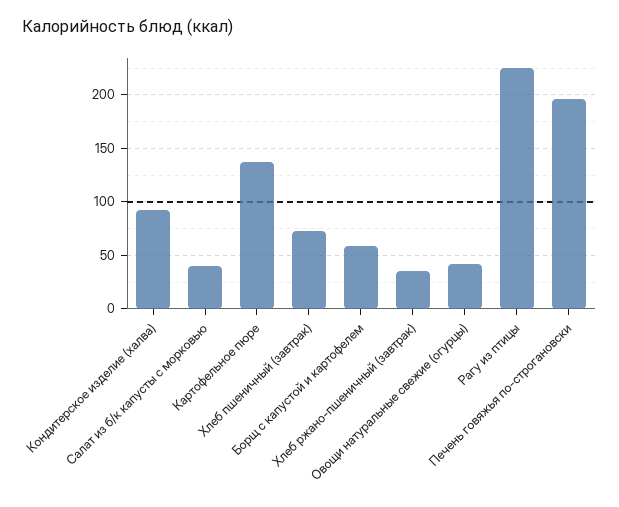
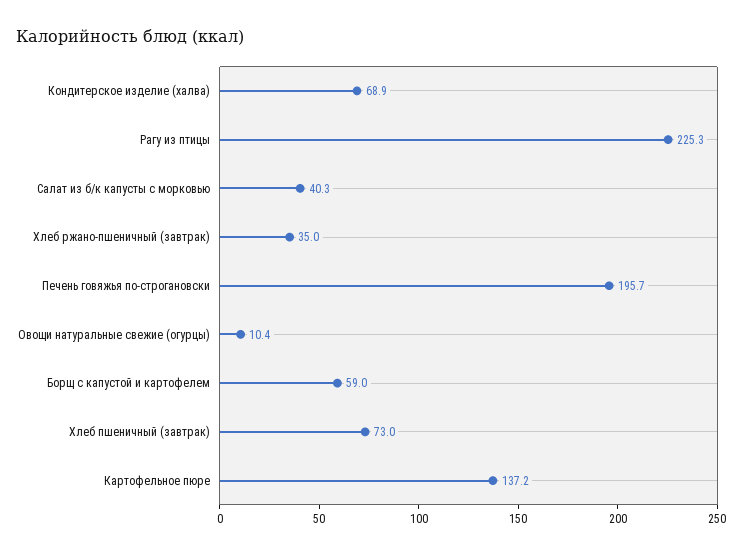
  {
-   "Кондитерское изделие (халва)": 90,
+   "Кондитерское изделие (халва)": 68.9,
    "Салат из б/к капусты с морковью": 40.3,
    "Картофельное пюре": 137.2,
    "Хлеб пшеничный (завтрак)": 73,
    "Борщ с капустой и картофелем": 59,
    "Хлеб ржано-пшеничный (завтрак)": 35,
-   "Овощи натуральные свежие (огурцы)": 40,
+   "Овощи натуральные свежие (огурцы)": 10.4,
    "Рагу из птицы": 225.3,
    "Печень говяжья по-строгановски": 195.7
  }

